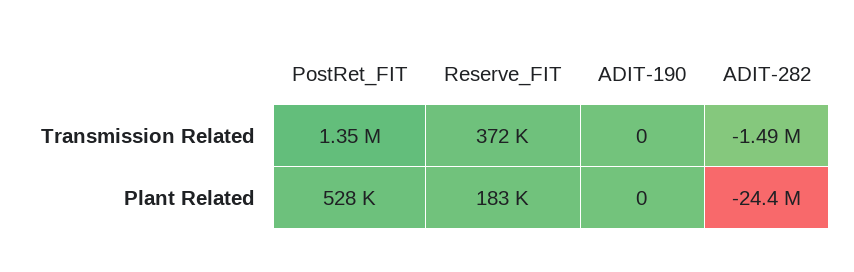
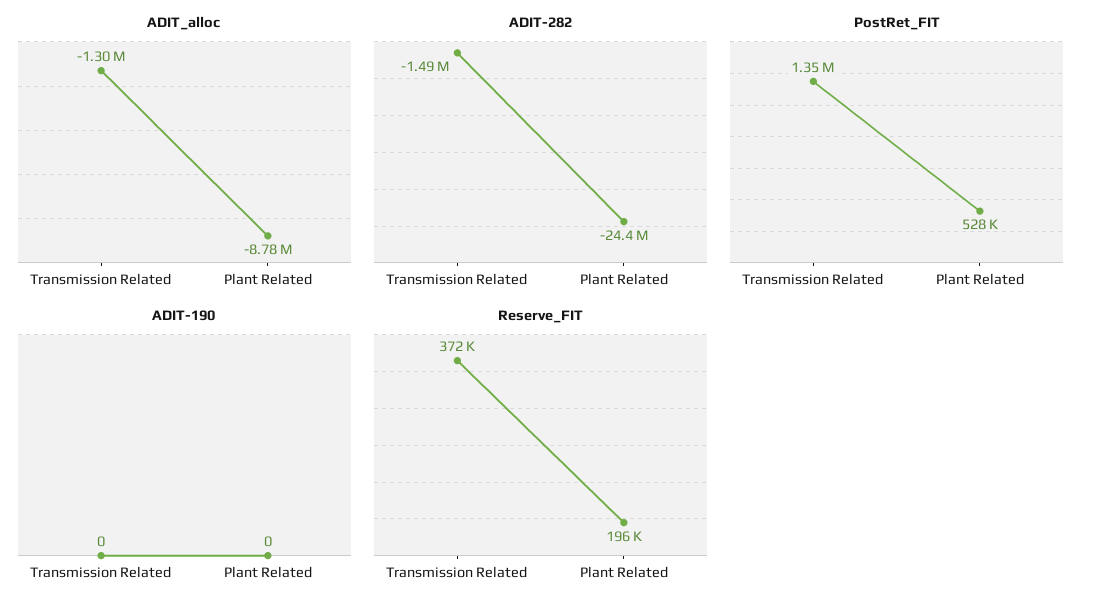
  {
    "PostRet_FIT": {
      "Transmission Related": 1350000,
      "Plant Related": 528000
    },
    "Reserve_FIT": {
      "Transmission Related": 372000,
-     "Plant Related": 183000
+     "Plant Related": 196000
    },
    "ADIT-190": {
      "Transmission Related": 0,
      "Plant Related": 0
    },
    "ADIT-282": {
      "Transmission Related": -1490000,
      "Plant Related": -24400000
-   }
+   },
+   "ADIT_alloc": {
+     "Transmission Related": -1300000,
+     "Plant Related": -8780000
+   }
  }

